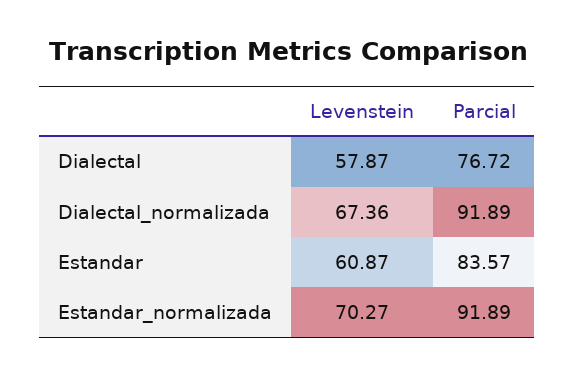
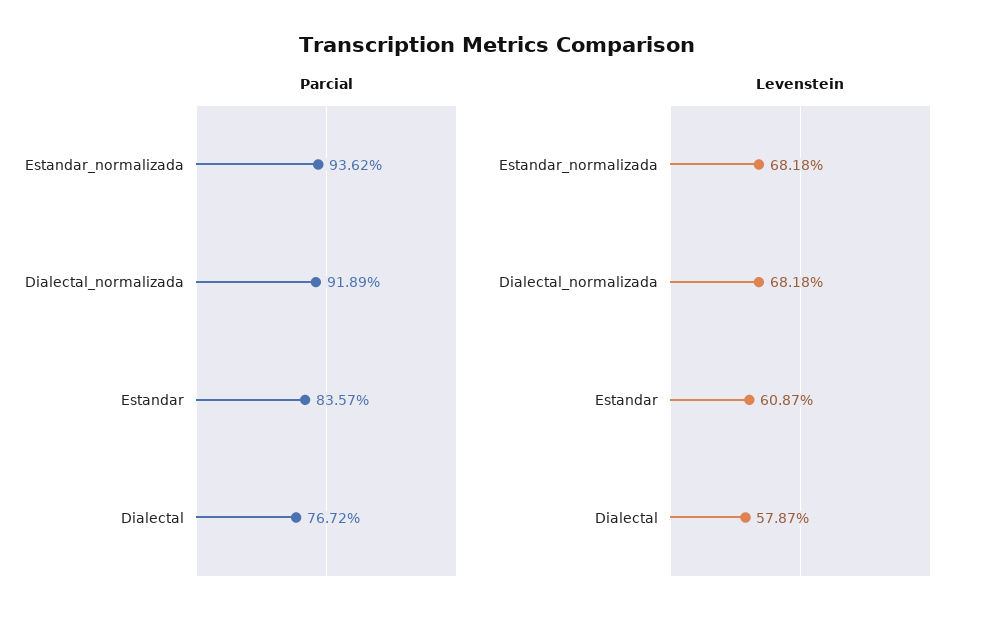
  {
    "Levenstein": {
      "Dialectal": 57.87,
-     "Dialectal_normalizada": 67.36,
+     "Dialectal_normalizada": 68.18,
      "Estandar": 60.87,
-     "Estandar_normalizada": 70.27
+     "Estandar_normalizada": 68.18
    },
    "Parcial": {
      "Dialectal": 76.72,
      "Dialectal_normalizada": 91.89,
      "Estandar": 83.57,
-     "Estandar_normalizada": 91.89
+     "Estandar_normalizada": 93.62
    }
  }

